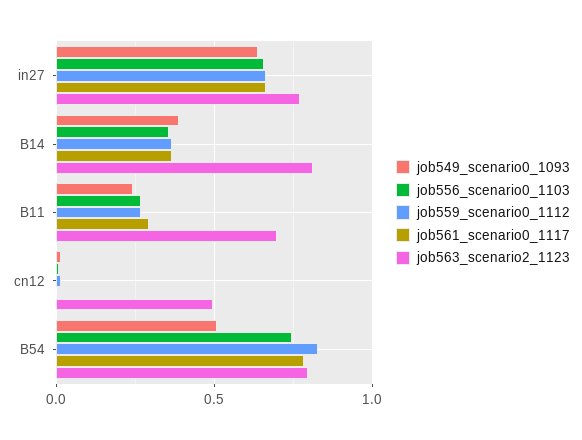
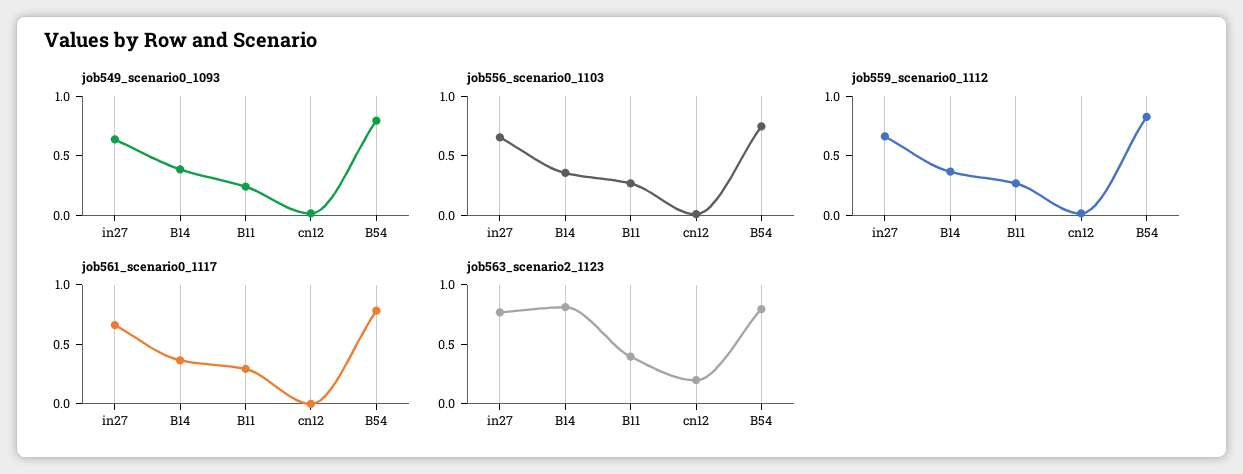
  {
    "job549_scenario0_1093": {
      "in27": 0.65,
      "B14": 0.4,
      "B11": 0.25,
      "cn12": 0,
-     "B54": 0.5
+     "B54": 0.8
    },
    "job556_scenario0_1103": {
      "in27": 0.65,
      "B14": 0.35,
      "B11": 0.25,
      "cn12": 0,
      "B54": 0.75
    },
    "job559_scenario0_1112": {
      "in27": 0.65,
      "B14": 0.35,
      "B11": 0.25,
      "cn12": 0,
      "B54": 0.85
    },
    "job561_scenario0_1117": {
      "in27": 0.65,
      "B14": 0.35,
      "B11": 0.3,
      "cn12": 0,
      "B54": 0.8
    },
    "job563_scenario2_1123": {
      "in27": 0.75,
      "B14": 0.8,
-     "B11": 0.7,
+     "B11": 0.4,
-     "cn12": 0.5,
+     "cn12": 0.2,
      "B54": 0.8
    }
  }

